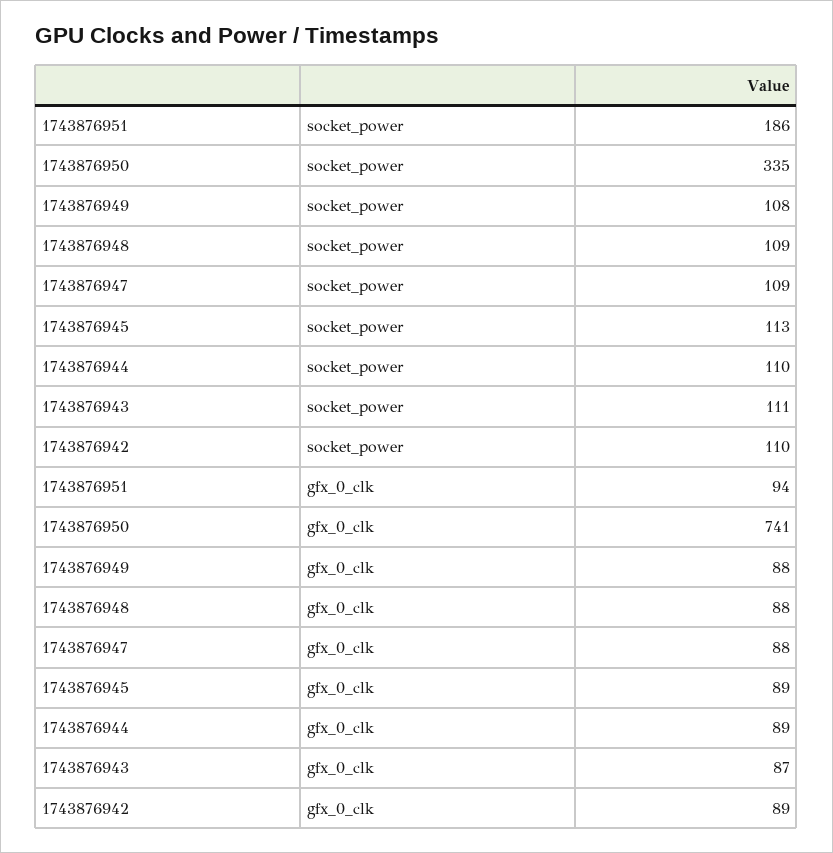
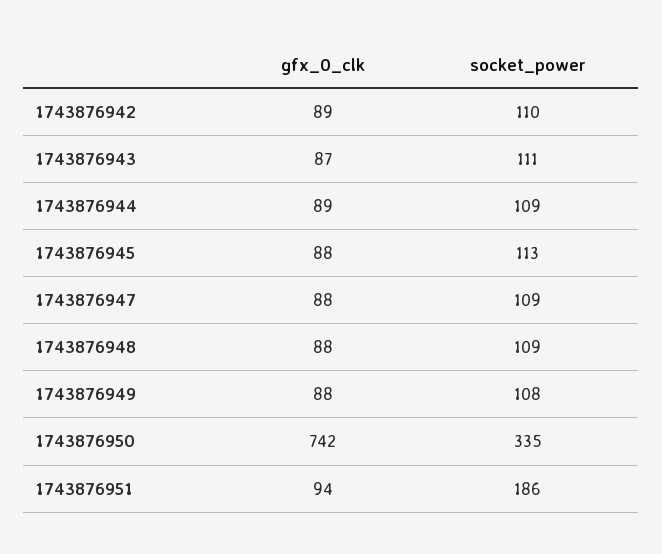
  {
    "1743876951": {
      "socket_power": 186,
      "gfx_0_clk": 94
    },
    "1743876950": {
      "socket_power": 335,
-     "gfx_0_clk": 741
+     "gfx_0_clk": 742
    },
    "1743876949": {
      "socket_power": 108,
      "gfx_0_clk": 88
    },
    "1743876948": {
      "socket_power": 109,
      "gfx_0_clk": 88
    },
    "1743876947": {
      "socket_power": 109,
      "gfx_0_clk": 88
    },
    "1743876945": {
      "socket_power": 113,
-     "gfx_0_clk": 89
+     "gfx_0_clk": 88
    },
    "1743876944": {
-     "socket_power": 110,
+     "socket_power": 109,
      "gfx_0_clk": 89
    },
    "1743876943": {
      "socket_power": 111,
      "gfx_0_clk": 87
    },
    "1743876942": {
      "socket_power": 110,
      "gfx_0_clk": 89
    }
  }

